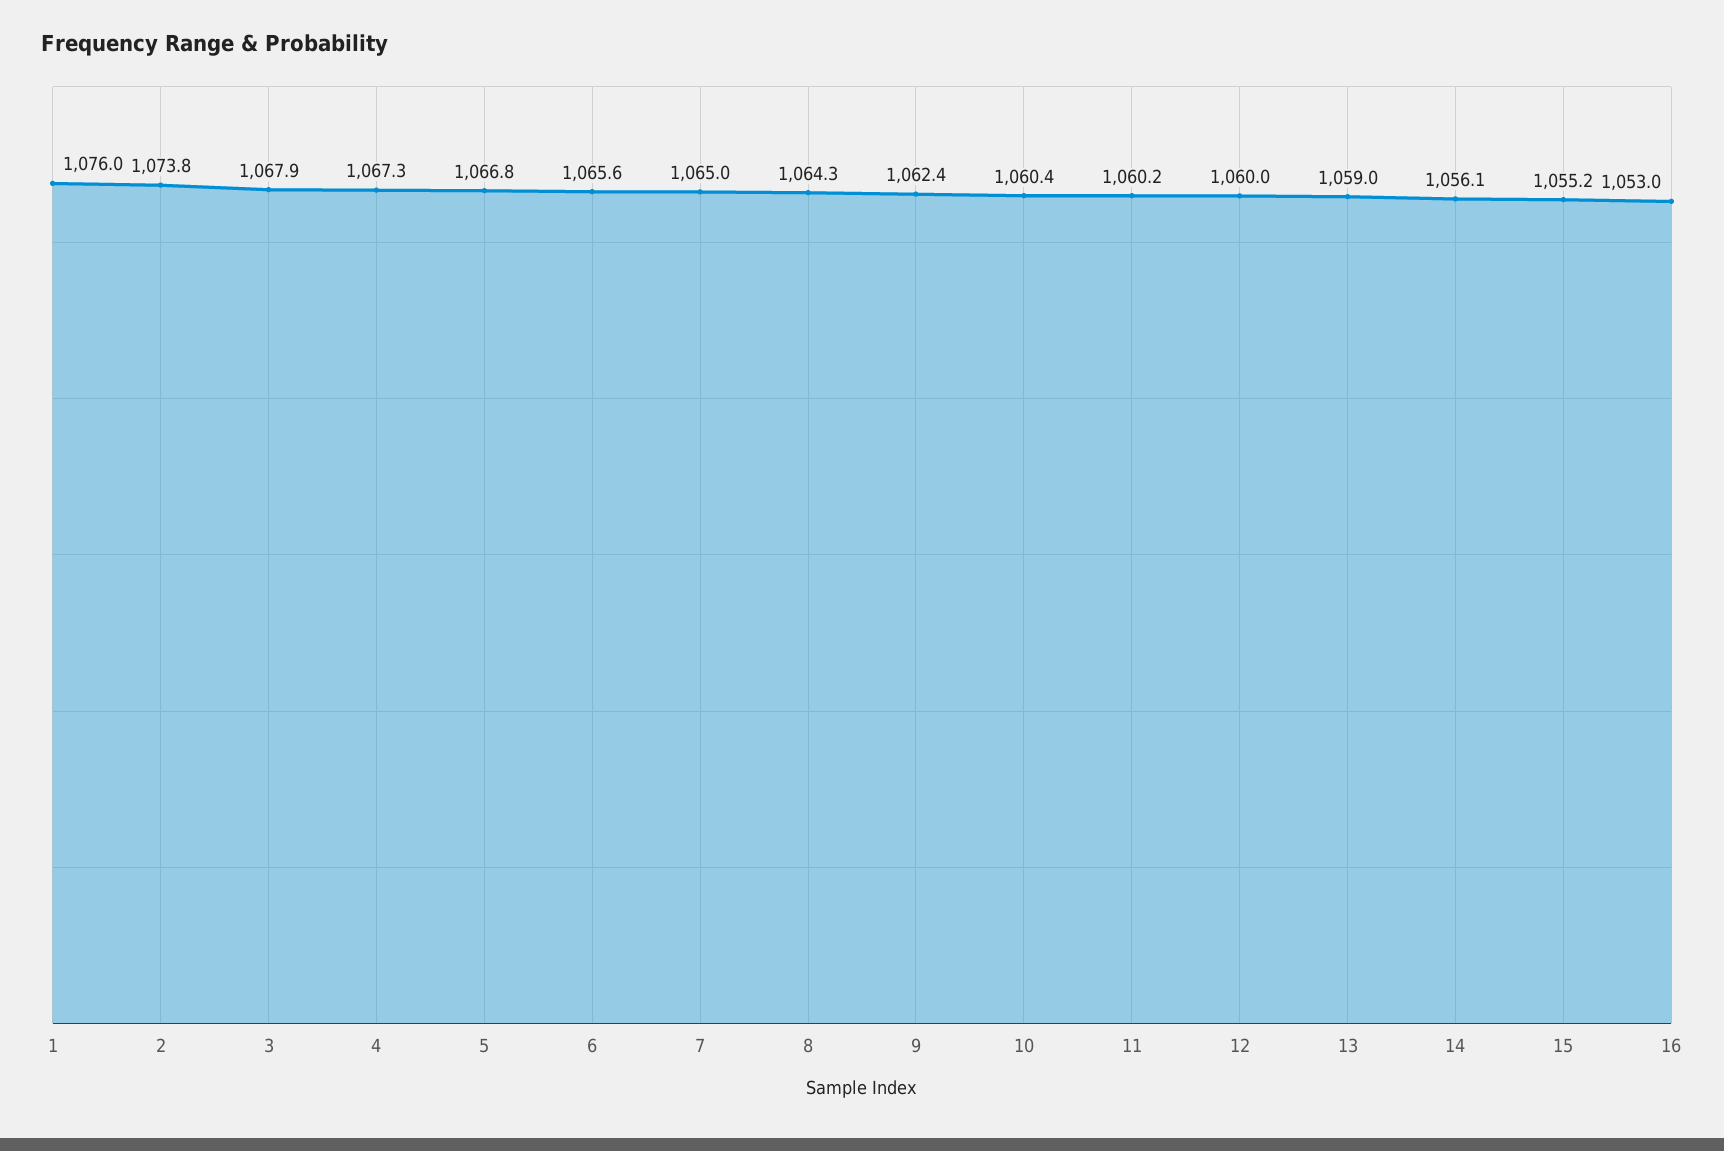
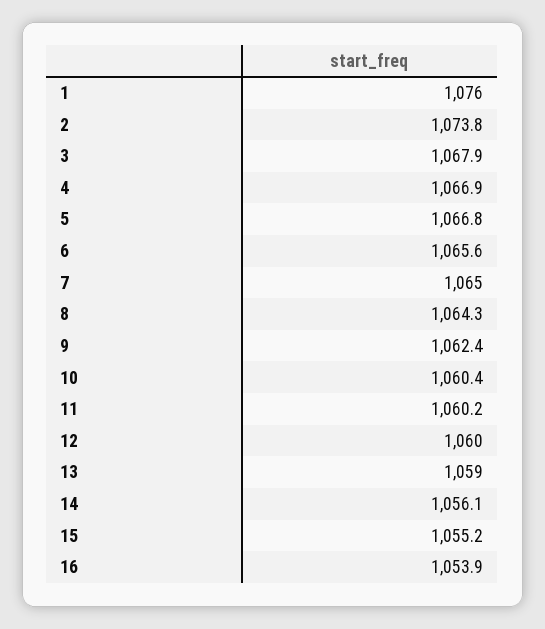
  {
    "1": 1076,
    "2": 1073.8,
    "3": 1067.9,
-   "4": 1067.3,
+   "4": 1066.9,
    "5": 1066.8,
    "6": 1065.6,
    "7": 1065,
    "8": 1064.3,
    "9": 1062.4,
    "10": 1060.4,
    "11": 1060.2,
    "12": 1060,
    "13": 1059,
    "14": 1056.1,
    "15": 1055.2,
-   "16": 1053
+   "16": 1053.9
  }

